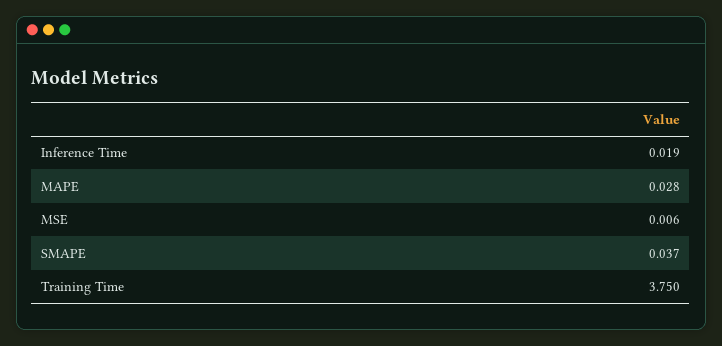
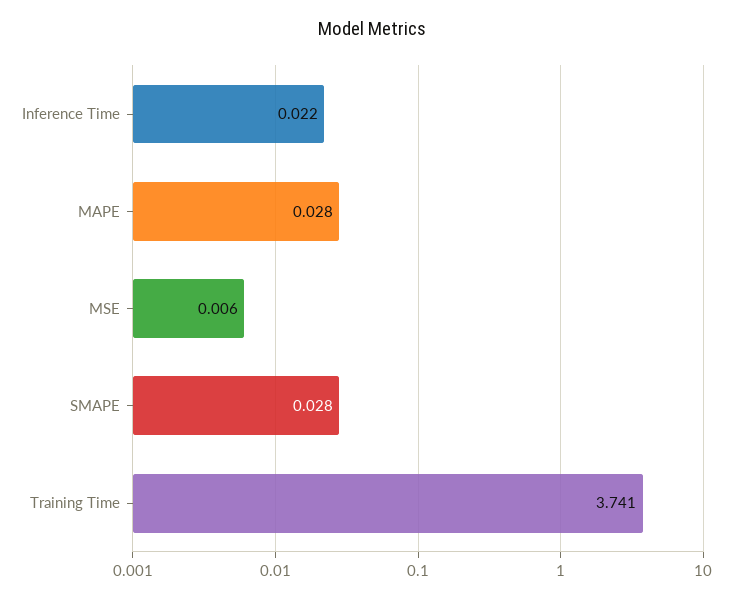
  {
-   "Inference Time": 0.019,
+   "Inference Time": 0.022,
    "MAPE": 0.028,
    "MSE": 0.006,
-   "SMAPE": 0.037,
+   "SMAPE": 0.028,
-   "Training Time": 3.75
+   "Training Time": 3.741
  }

